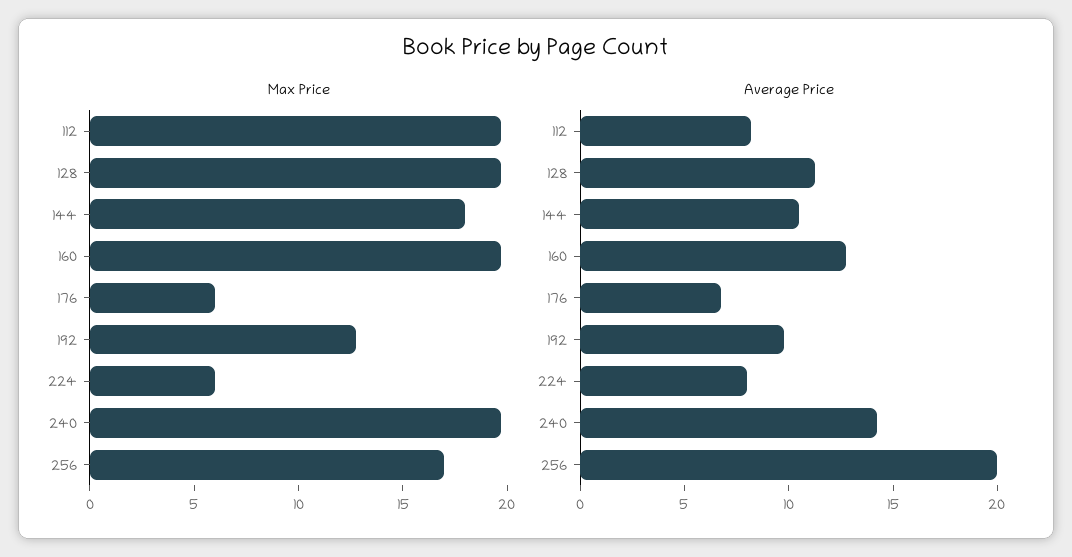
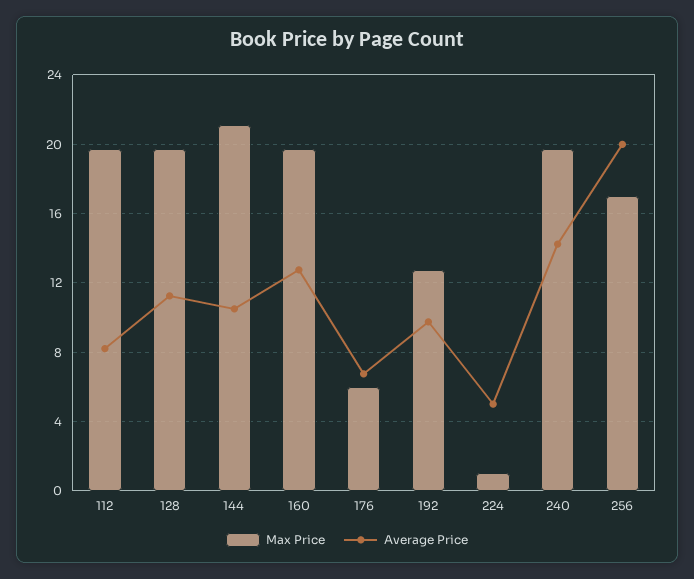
  {
    "Max Price": {
      "112": 19.5,
      "128": 19.5,
-     "144": 18,
+     "144": 21,
      "160": 19.5,
      "176": 6,
      "192": 13,
-     "224": 6,
+     "224": 1,
      "240": 19.5,
      "256": 17
    },
    "Average Price": {
      "112": 8,
      "128": 11.5,
      "144": 10.5,
      "160": 13,
      "176": 7,
      "192": 10,
-     "224": 8,
+     "224": 5,
      "240": 14,
      "256": 20
    }
  }

